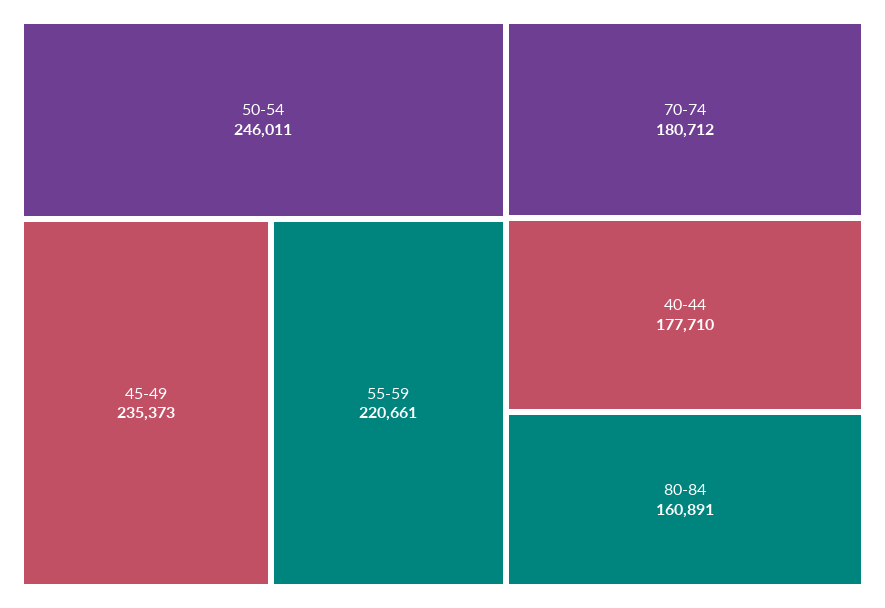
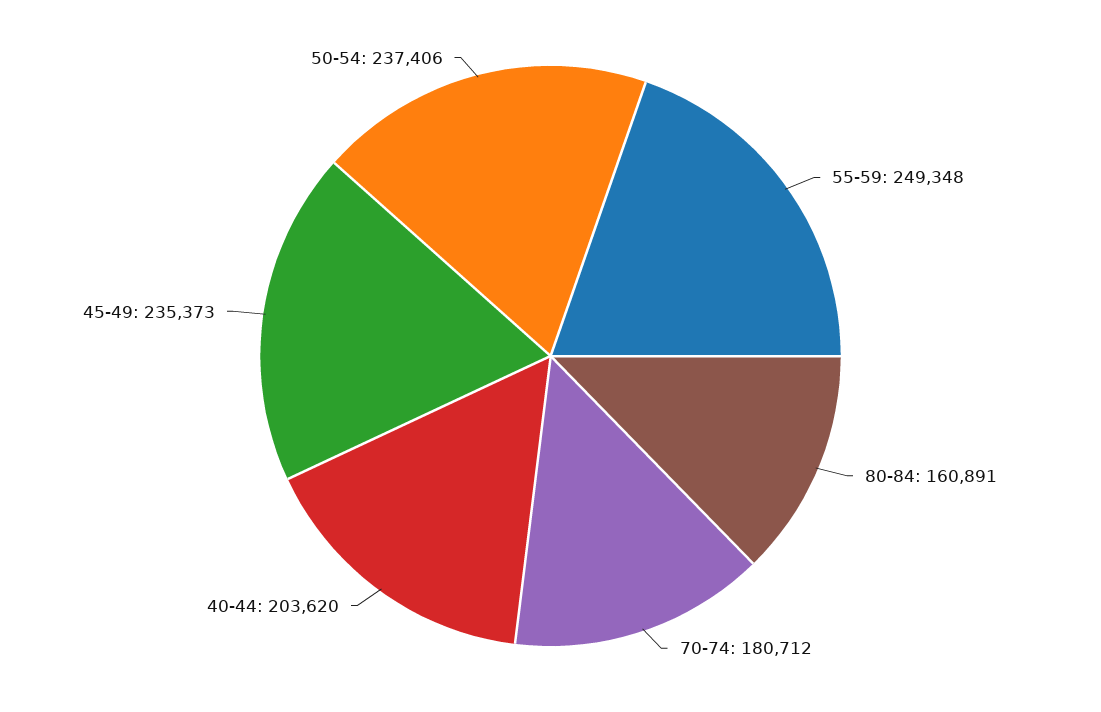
  {
-   "50-54": 246011,
+   "50-54": 237406,
    "45-49": 235373,
-   "55-59": 220661,
+   "55-59": 249348,
    "70-74": 180712,
-   "40-44": 177710,
+   "40-44": 203620,
    "80-84": 160891
  }

